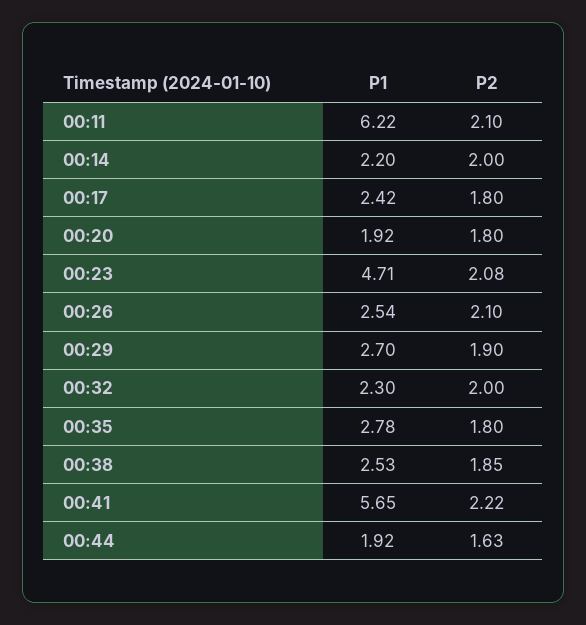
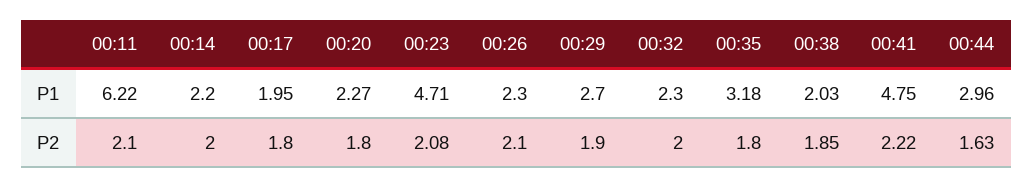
  {
    "P1": {
      "00:11": 6.22,
      "00:14": 2.2,
-     "00:17": 2.42,
+     "00:17": 1.95,
-     "00:20": 1.92,
+     "00:20": 2.27,
      "00:23": 4.71,
-     "00:26": 2.54,
+     "00:26": 2.3,
      "00:29": 2.7,
      "00:32": 2.3,
-     "00:35": 2.78,
+     "00:35": 3.18,
-     "00:38": 2.53,
+     "00:38": 2.03,
-     "00:41": 5.65,
+     "00:41": 4.75,
-     "00:44": 1.92
+     "00:44": 2.96
    },
    "P2": {
      "00:11": 2.1,
      "00:14": 2,
      "00:17": 1.8,
      "00:20": 1.8,
      "00:23": 2.08,
      "00:26": 2.1,
      "00:29": 1.9,
      "00:32": 2,
      "00:35": 1.8,
      "00:38": 1.85,
      "00:41": 2.22,
      "00:44": 1.63
    }
  }

